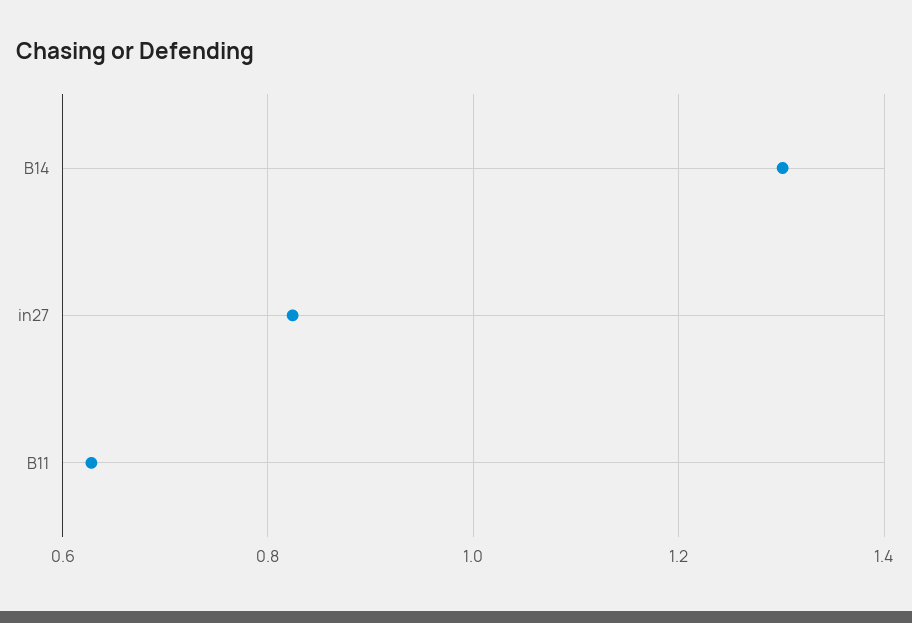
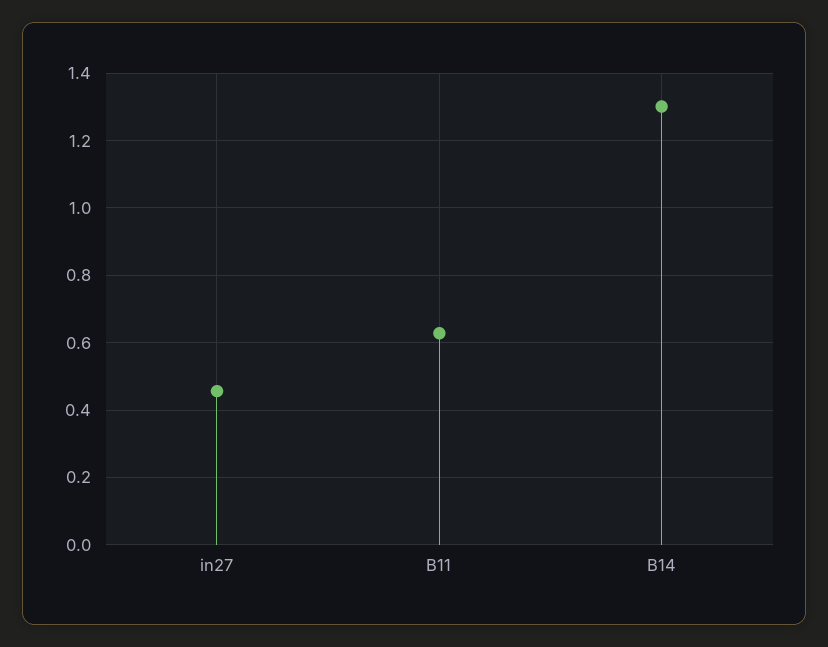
  {
    "B14": 1.3,
-   "in27": 0.82,
+   "in27": 0.46,
    "B11": 0.62
  }

